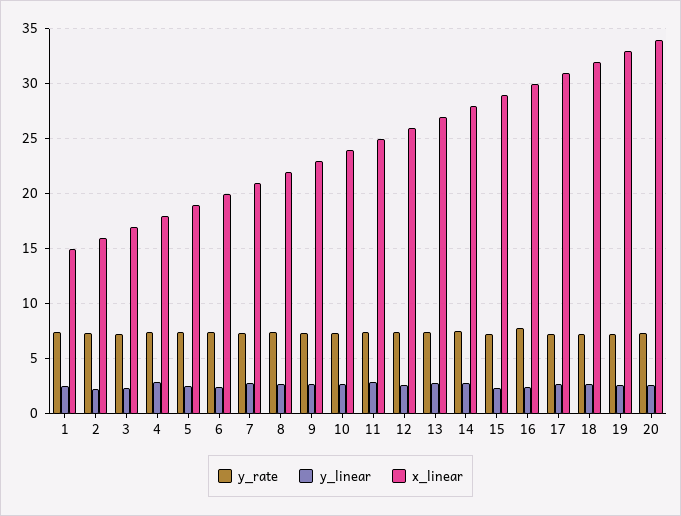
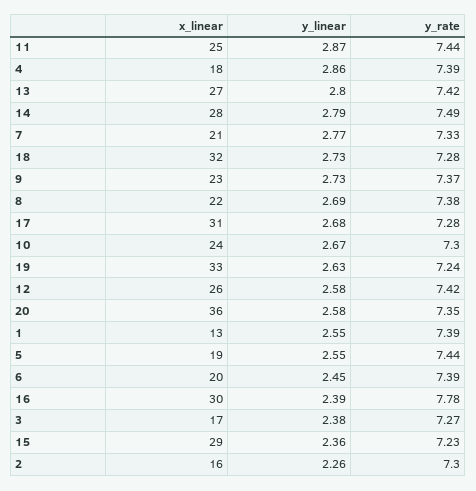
  {
    "y_rate": {
      "1": 7.39,
      "2": 7.3,
      "3": 7.27,
      "4": 7.39,
      "5": 7.44,
      "6": 7.39,
      "7": 7.33,
      "8": 7.38,
      "9": 7.37,
      "10": 7.3,
      "11": 7.44,
      "12": 7.42,
      "13": 7.42,
      "14": 7.49,
      "15": 7.23,
      "16": 7.78,
      "17": 7.28,
      "18": 7.28,
      "19": 7.24,
      "20": 7.35
    },
    "y_linear": {
      "1": 2.55,
      "2": 2.26,
      "3": 2.38,
      "4": 2.86,
      "5": 2.55,
      "6": 2.45,
      "7": 2.77,
      "8": 2.69,
      "9": 2.73,
      "10": 2.67,
      "11": 2.87,
      "12": 2.58,
      "13": 2.8,
      "14": 2.79,
      "15": 2.36,
      "16": 2.39,
      "17": 2.68,
      "18": 2.73,
      "19": 2.63,
      "20": 2.58
    },
    "x_linear": {
-     "1": 15,
+     "1": 13,
      "2": 16,
      "3": 17,
      "4": 18,
      "5": 19,
      "6": 20,
      "7": 21,
      "8": 22,
      "9": 23,
      "10": 24,
      "11": 25,
      "12": 26,
      "13": 27,
      "14": 28,
      "15": 29,
      "16": 30,
      "17": 31,
      "18": 32,
      "19": 33,
-     "20": 34
+     "20": 36
    }
  }

